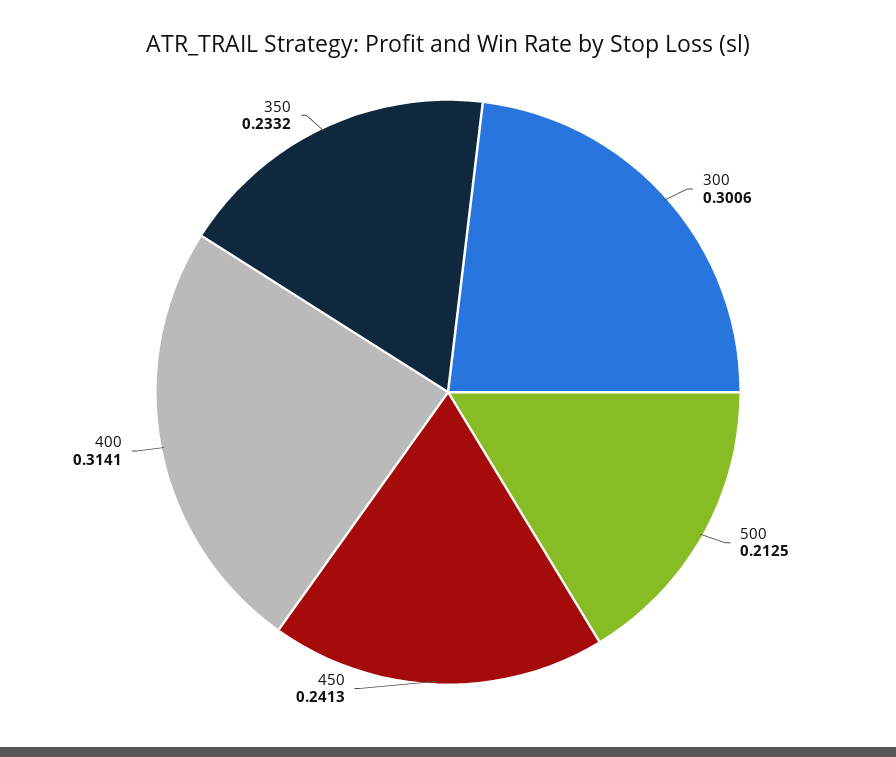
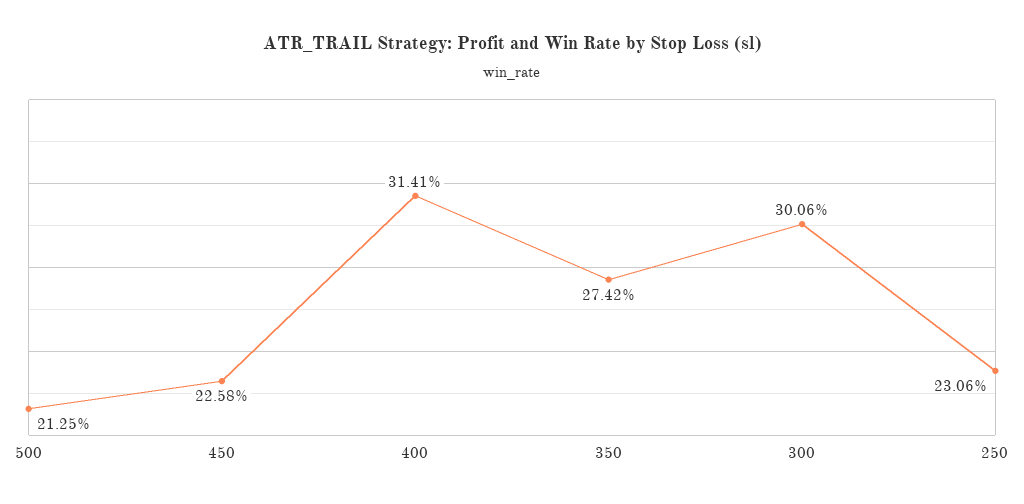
  {
    "300": 0.3006,
    "500": 0.2125,
-   "450": 0.2413,
+   "450": 0.2258,
    "400": 0.3141,
-   "350": 0.2332
+   "350": 0.2742,
+   "250": 0.2306
  }

